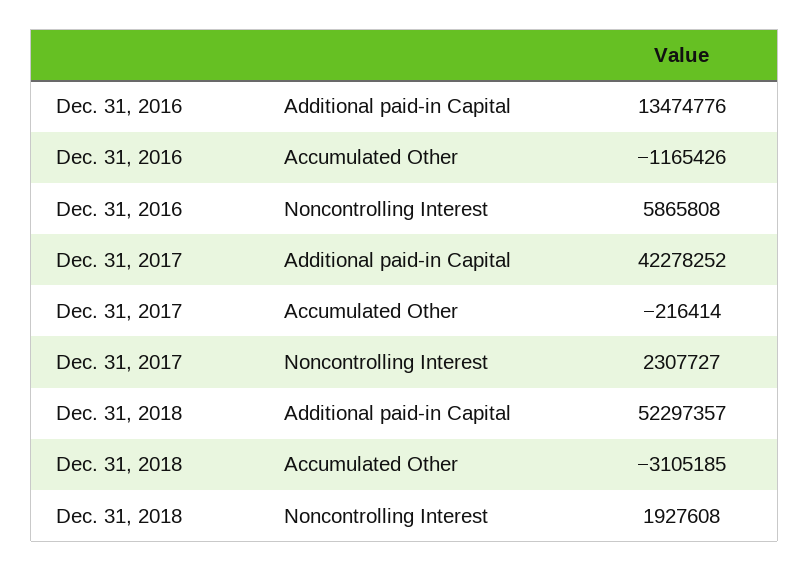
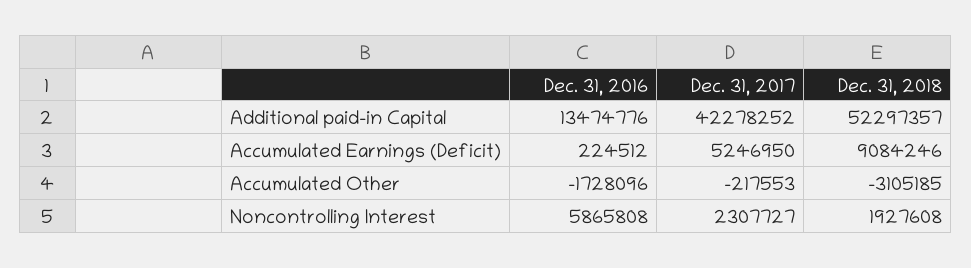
  {
    "Dec. 31, 2016": {
      "Additional paid-in Capital": 13474776,
-     "Accumulated Other": -1165426,
+     "Accumulated Other": -1728096,
-     "Noncontrolling Interest": 5865808
+     "Noncontrolling Interest": 5865808,
+     "Accumulated Earnings (Deficit)": 224512
    },
    "Dec. 31, 2017": {
      "Additional paid-in Capital": 42278252,
-     "Accumulated Other": -216414,
+     "Accumulated Other": -217553,
-     "Noncontrolling Interest": 2307727
+     "Noncontrolling Interest": 2307727,
+     "Accumulated Earnings (Deficit)": 5246950
    },
    "Dec. 31, 2018": {
      "Additional paid-in Capital": 52297357,
      "Accumulated Other": -3105185,
-     "Noncontrolling Interest": 1927608
+     "Noncontrolling Interest": 1927608,
+     "Accumulated Earnings (Deficit)": 9084246
    }
  }

